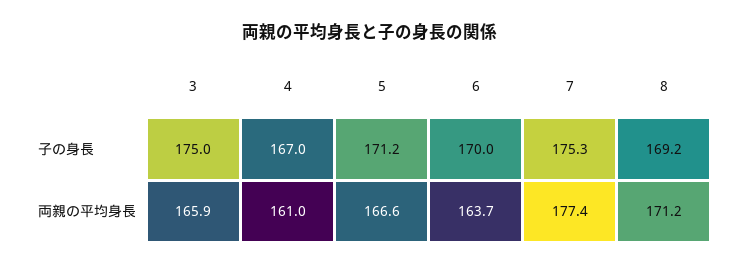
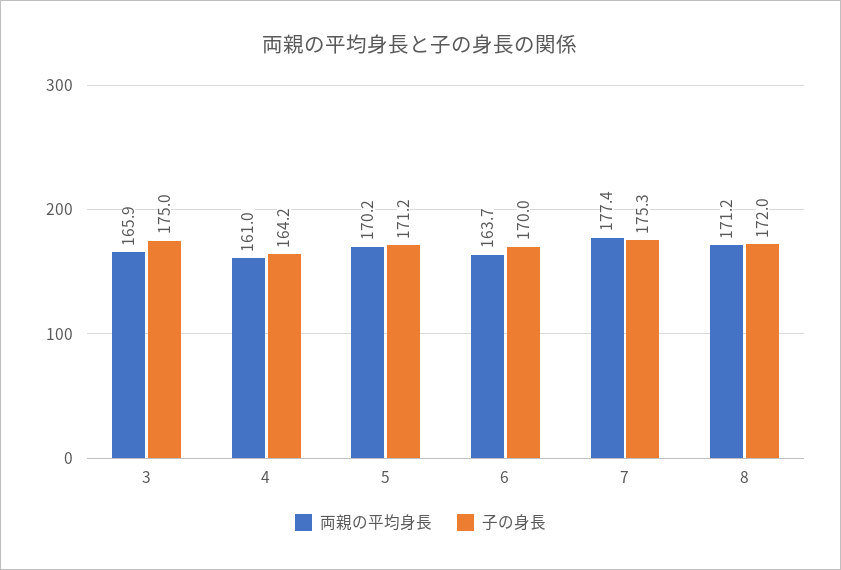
  {
    "子の身長": {
      "3": 175,
-     "4": 167,
+     "4": 164.2,
      "5": 171.2,
      "6": 170,
      "7": 175.3,
-     "8": 169.2
+     "8": 172
    },
    "両親の平均身長": {
      "3": 165.9,
      "4": 161,
-     "5": 166.6,
+     "5": 170.2,
      "6": 163.7,
      "7": 177.4,
      "8": 171.2
    }
  }

